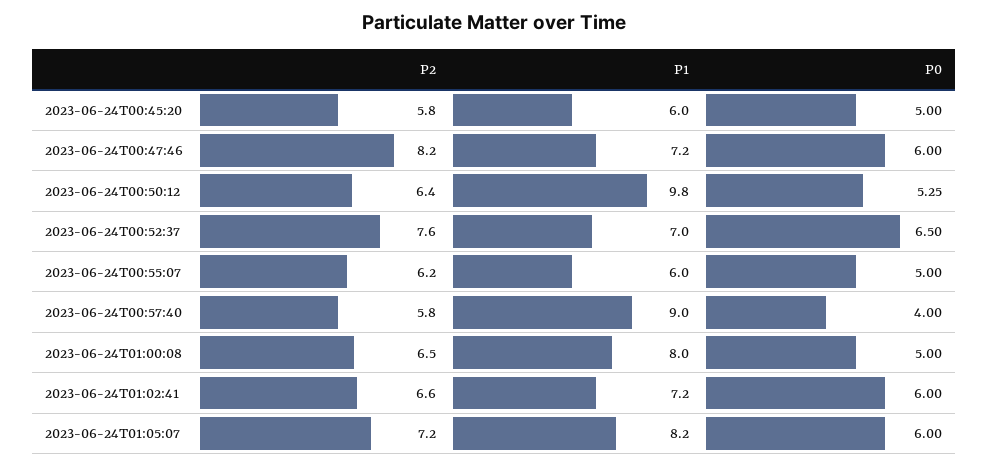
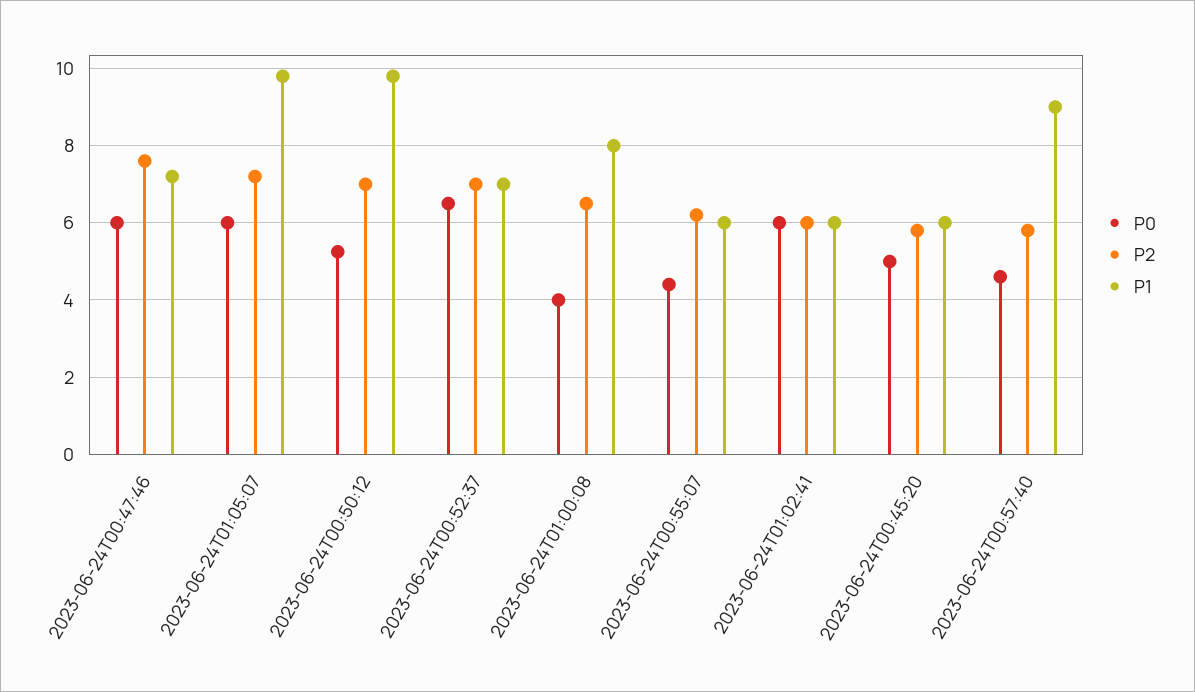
  {
    "P2": {
      "2023-06-24T00:45:20": 5.8,
-     "2023-06-24T00:47:46": 8.2,
+     "2023-06-24T00:47:46": 7.6,
-     "2023-06-24T00:50:12": 6.4,
+     "2023-06-24T00:50:12": 7,
-     "2023-06-24T00:52:37": 7.6,
+     "2023-06-24T00:52:37": 7,
      "2023-06-24T00:55:07": 6.2,
      "2023-06-24T00:57:40": 5.8,
      "2023-06-24T01:00:08": 6.5,
-     "2023-06-24T01:02:41": 6.6,
+     "2023-06-24T01:02:41": 6,
      "2023-06-24T01:05:07": 7.2
    },
    "P1": {
      "2023-06-24T00:45:20": 6,
      "2023-06-24T00:47:46": 7.2,
      "2023-06-24T00:50:12": 9.8,
      "2023-06-24T00:52:37": 7,
      "2023-06-24T00:55:07": 6,
      "2023-06-24T00:57:40": 9,
      "2023-06-24T01:00:08": 8,
-     "2023-06-24T01:02:41": 7.2,
+     "2023-06-24T01:02:41": 6,
-     "2023-06-24T01:05:07": 8.2
+     "2023-06-24T01:05:07": 9.8
    },
    "P0": {
      "2023-06-24T00:45:20": 5,
      "2023-06-24T00:47:46": 6,
      "2023-06-24T00:50:12": 5.25,
      "2023-06-24T00:52:37": 6.5,
-     "2023-06-24T00:55:07": 5,
+     "2023-06-24T00:55:07": 4.4,
-     "2023-06-24T00:57:40": 4,
+     "2023-06-24T00:57:40": 4.6,
-     "2023-06-24T01:00:08": 5,
+     "2023-06-24T01:00:08": 4,
      "2023-06-24T01:02:41": 6,
      "2023-06-24T01:05:07": 6
    }
  }

